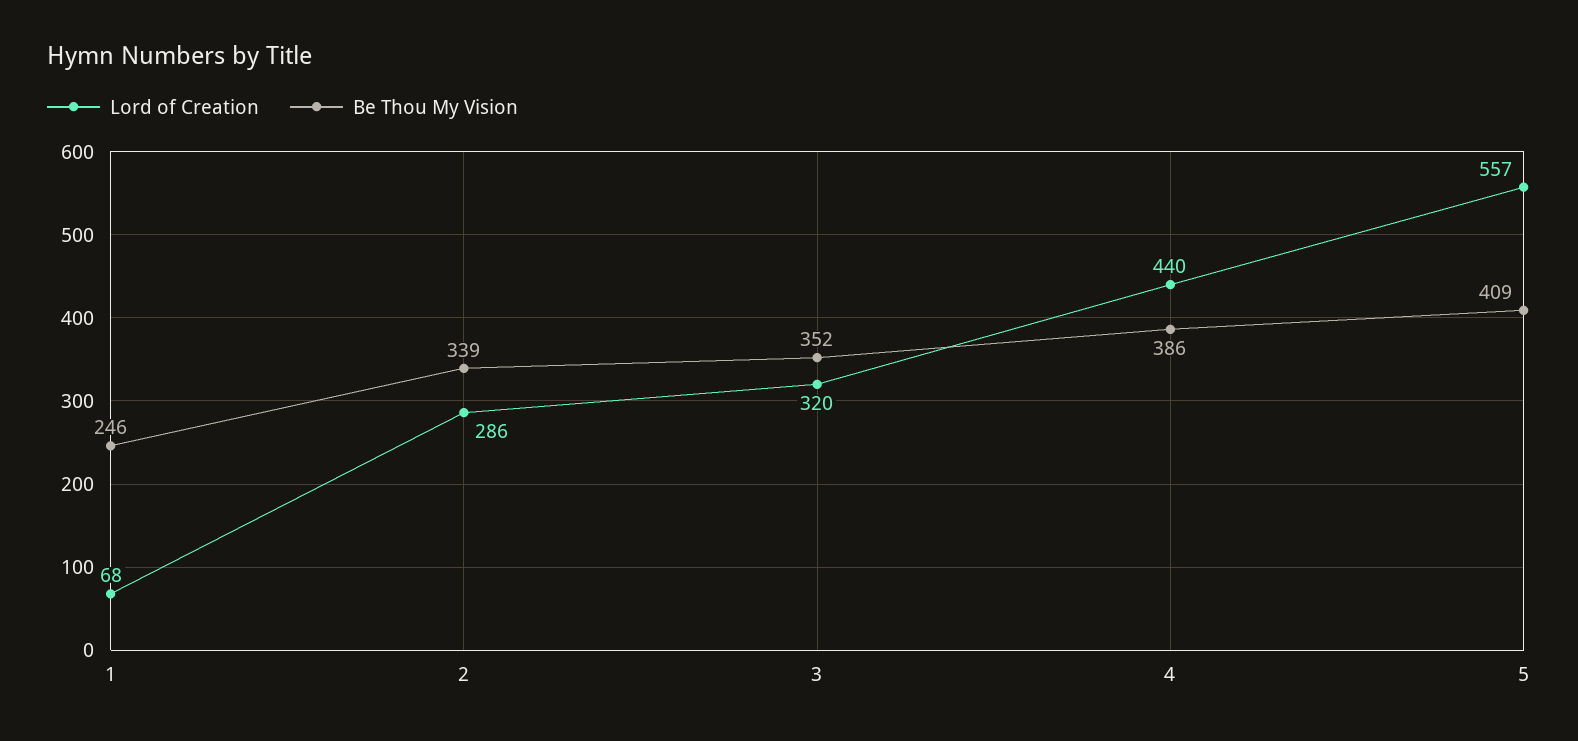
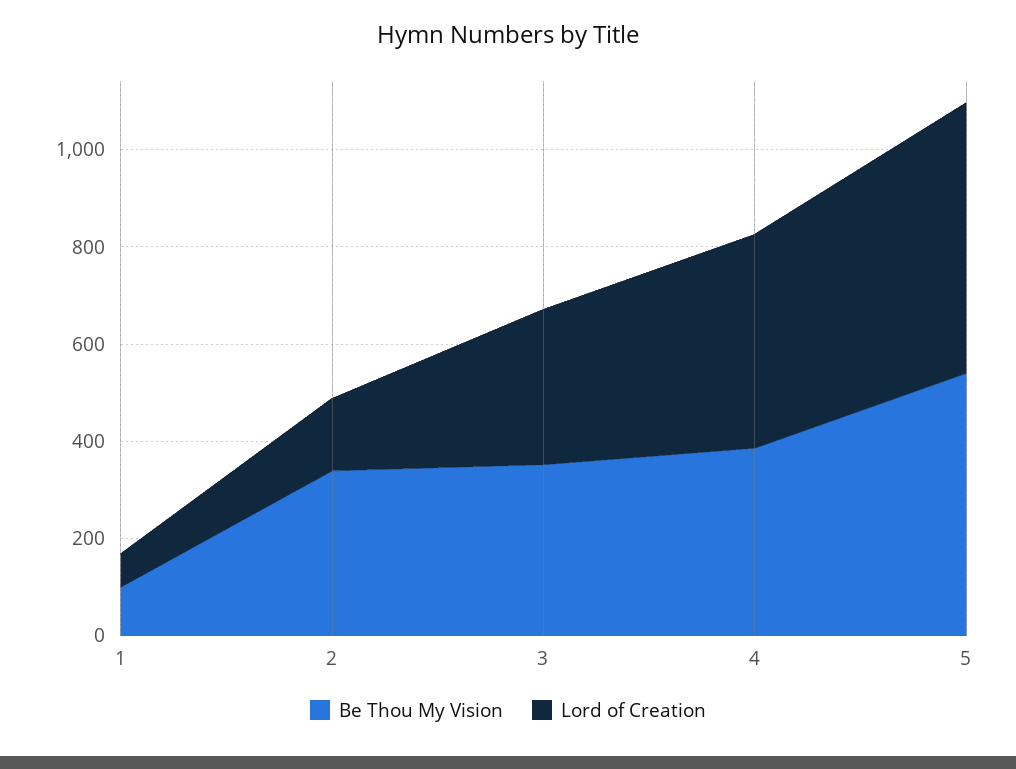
  {
    "Lord of Creation": {
      "1": 68,
-     "2": 286,
+     "2": 150,
      "3": 320,
      "4": 440,
      "5": 557
    },
    "Be Thou My Vision": {
-     "1": 246,
+     "1": 100,
      "2": 339,
      "3": 352,
      "4": 386,
-     "5": 409
+     "5": 550
    }
  }

